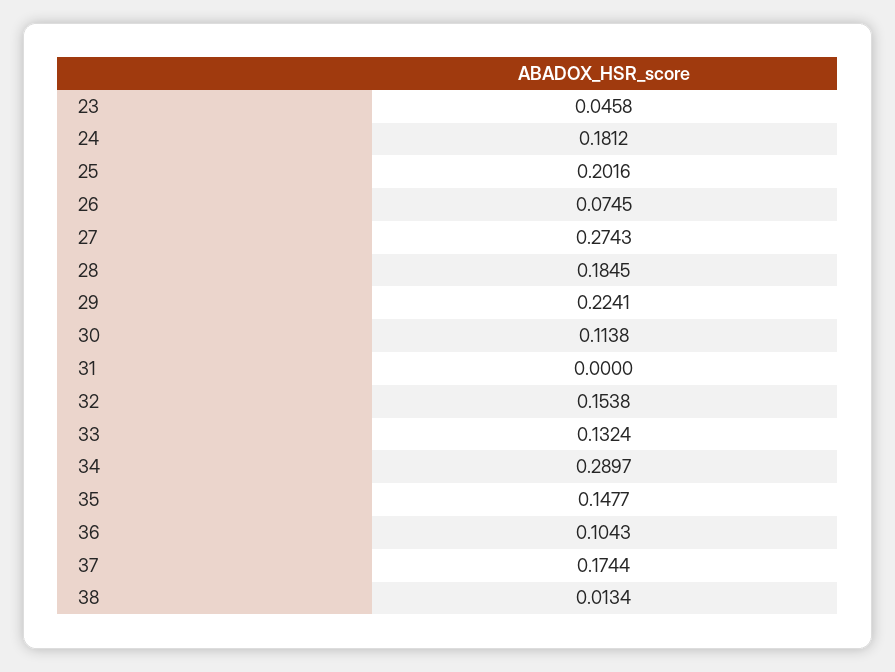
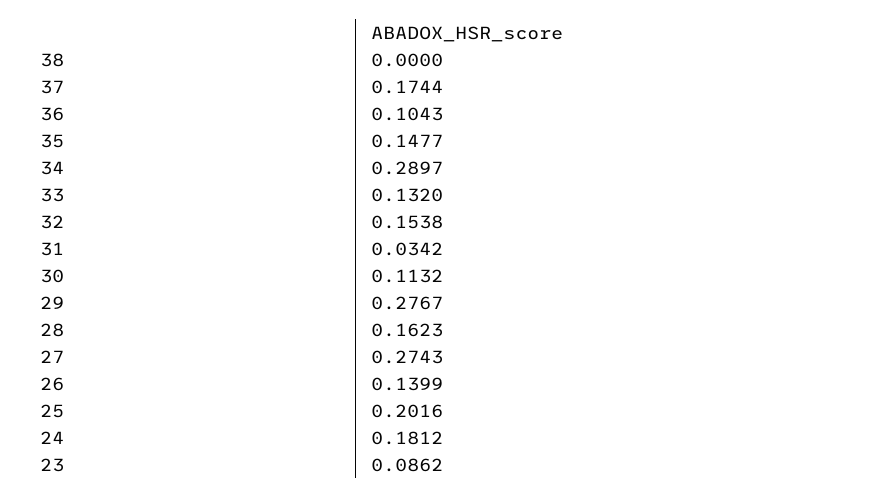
  {
-   "23": 0.0458,
+   "23": 0.0862,
    "24": 0.1812,
    "25": 0.2016,
-   "26": 0.0745,
+   "26": 0.1399,
    "27": 0.2743,
-   "28": 0.1845,
+   "28": 0.1623,
-   "29": 0.2241,
+   "29": 0.2767,
-   "30": 0.1138,
+   "30": 0.1132,
-   "31": 0,
+   "31": 0.0342,
    "32": 0.1538,
-   "33": 0.1324,
+   "33": 0.132,
    "34": 0.2897,
    "35": 0.1477,
    "36": 0.1043,
    "37": 0.1744,
-   "38": 0.0134
+   "38": 0
  }

